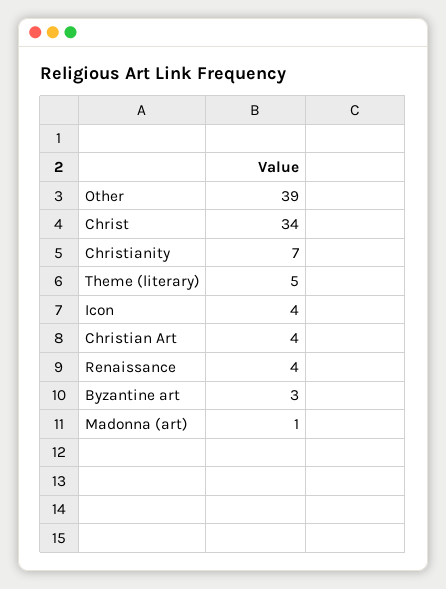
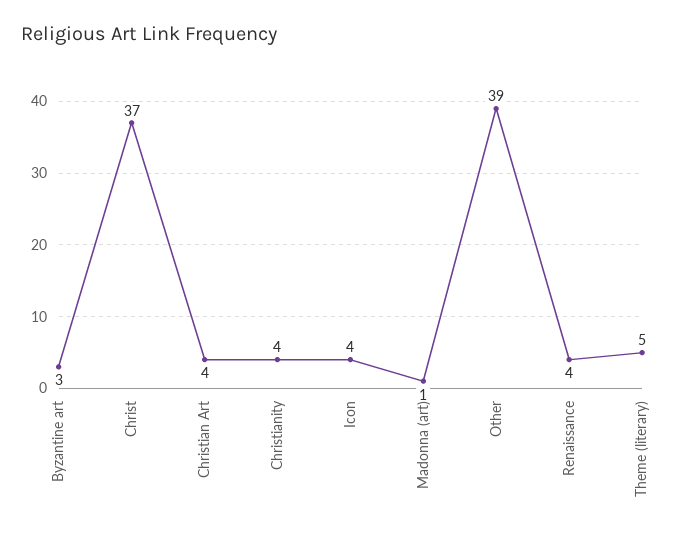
  {
    "Other": 39,
-   "Christ": 34,
+   "Christ": 37,
-   "Christianity": 7,
+   "Christianity": 4,
    "Theme (literary)": 5,
    "Icon": 4,
    "Christian Art": 4,
    "Renaissance": 4,
    "Byzantine art": 3,
    "Madonna (art)": 1
  }

